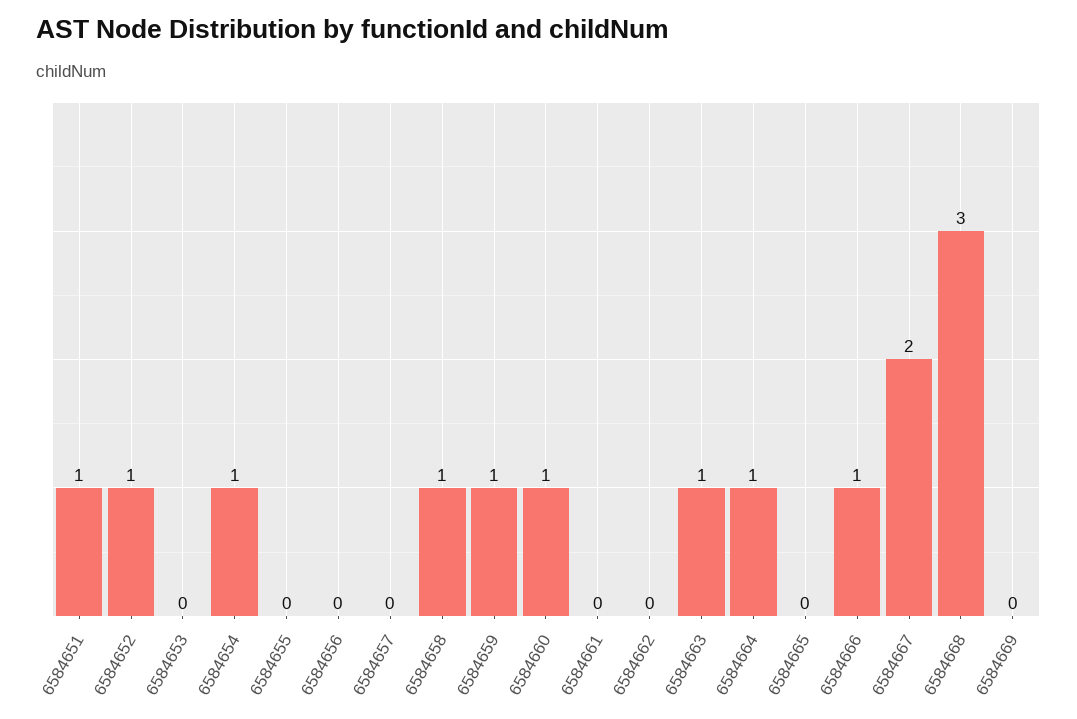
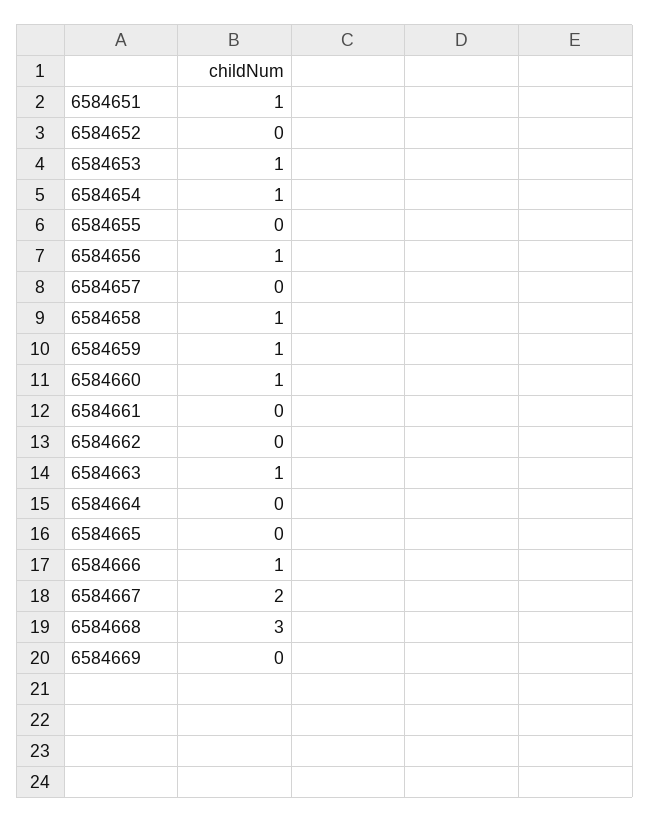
  {
    "6584651": 1,
-   "6584652": 1,
+   "6584652": 0,
-   "6584653": 0,
+   "6584653": 1,
    "6584654": 1,
    "6584655": 0,
-   "6584656": 0,
+   "6584656": 1,
    "6584657": 0,
    "6584658": 1,
    "6584659": 1,
    "6584660": 1,
    "6584661": 0,
    "6584662": 0,
    "6584663": 1,
-   "6584664": 1,
+   "6584664": 0,
    "6584665": 0,
    "6584666": 1,
    "6584667": 2,
    "6584668": 3,
    "6584669": 0
  }

